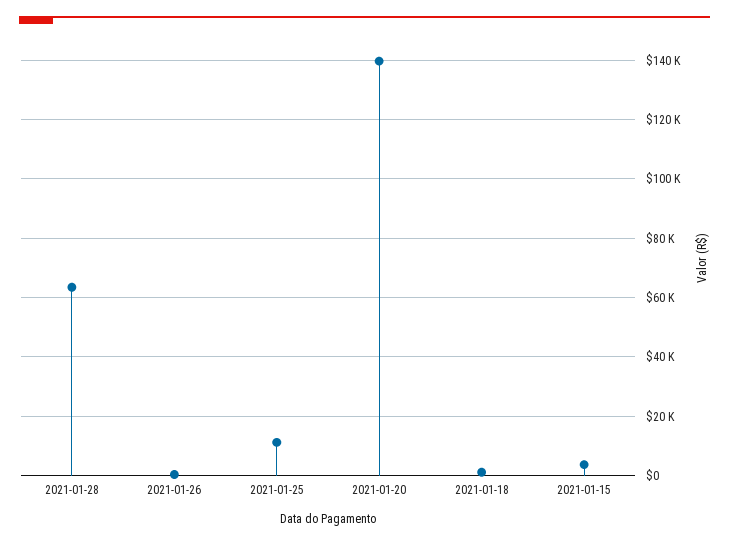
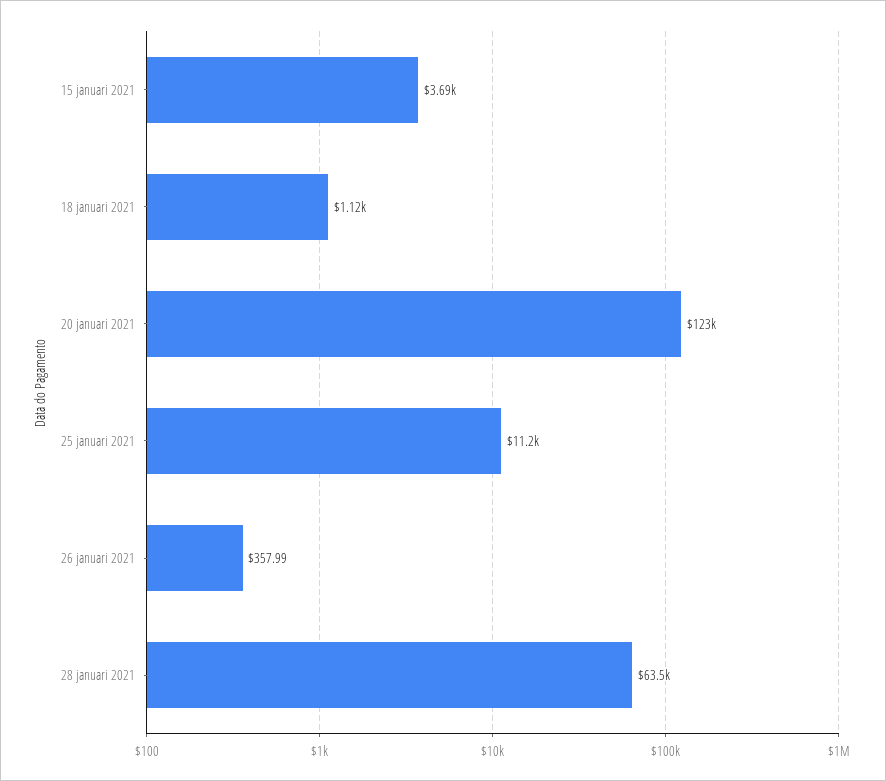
  {
    "2021-01-28": 63500,
    "2021-01-26": 357.99,
    "2021-01-25": 11200,
-   "2021-01-20": 140000,
+   "2021-01-20": 123000,
    "2021-01-18": 1120,
    "2021-01-15": 3690
  }

